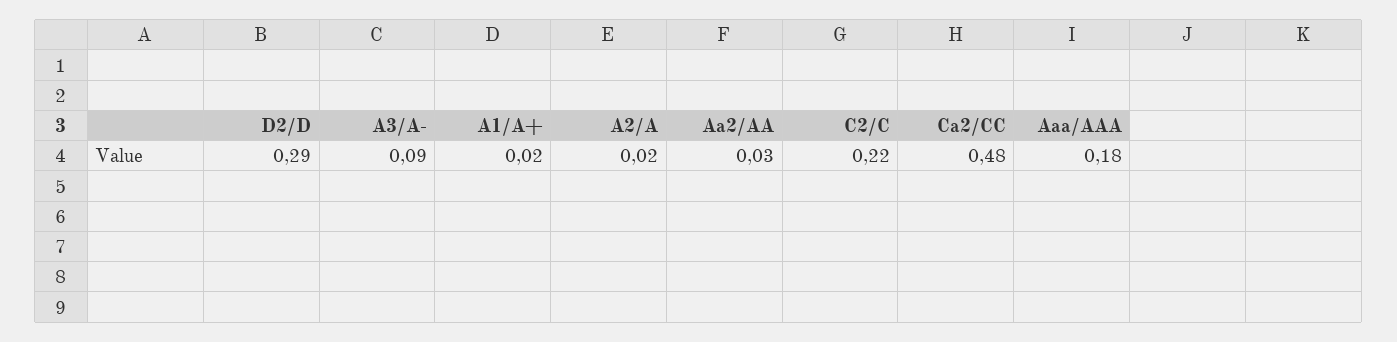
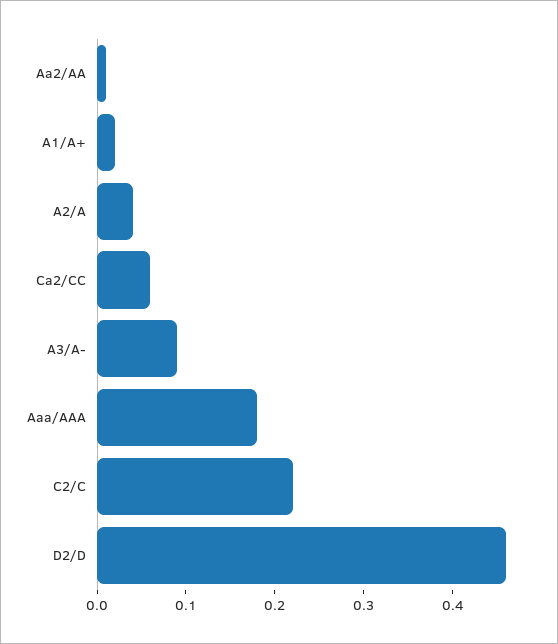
  {
-   "D2/D": 0.29,
+   "D2/D": 0.46,
    "A3/A-": 0.09,
    "A1/A+": 0.02,
-   "A2/A": 0.02,
+   "A2/A": 0.04,
-   "Aa2/AA": 0.03,
+   "Aa2/AA": 0.01,
    "C2/C": 0.22,
-   "Ca2/CC": 0.48,
+   "Ca2/CC": 0.06,
    "Aaa/AAA": 0.18
  }

